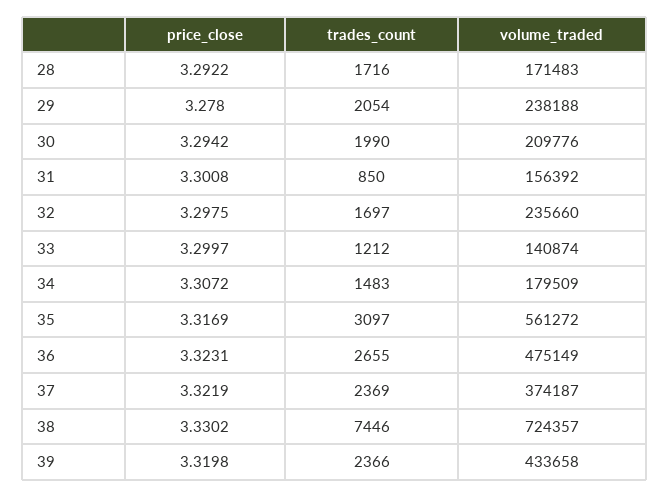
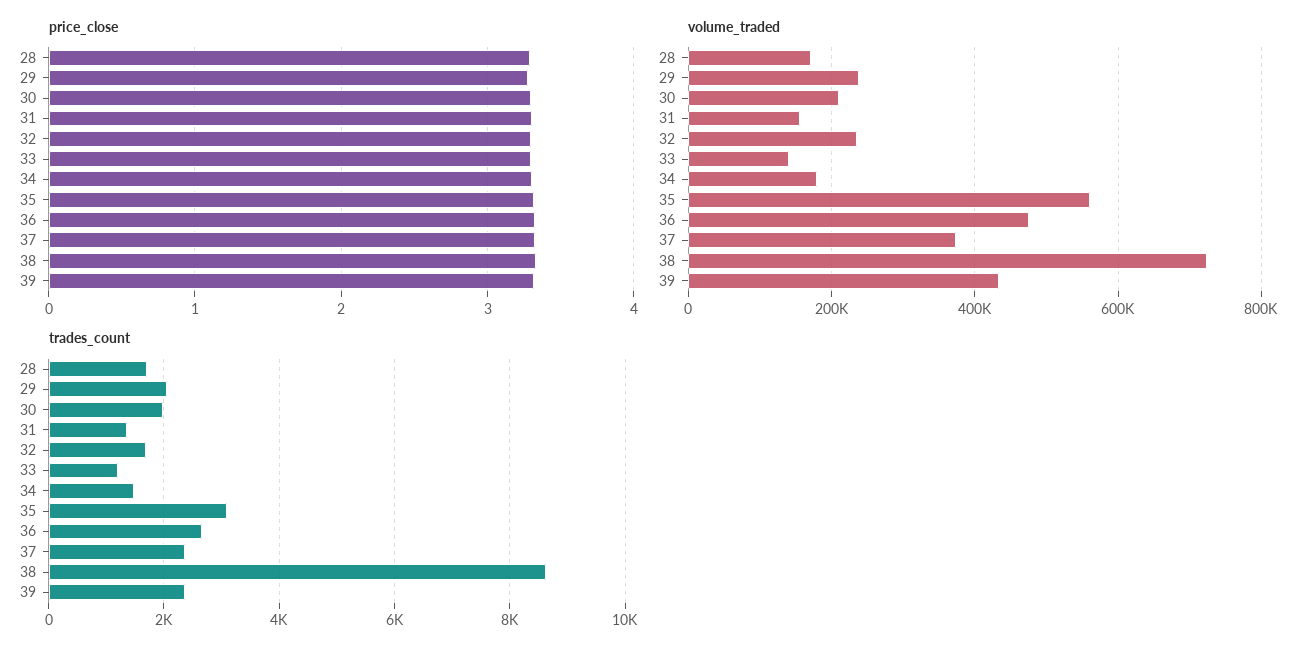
  {
    "price_close": {
      "28": 3.2922,
      "29": 3.278,
      "30": 3.2942,
      "31": 3.3008,
      "32": 3.2975,
      "33": 3.2997,
      "34": 3.3072,
      "35": 3.3169,
      "36": 3.3231,
      "37": 3.3219,
      "38": 3.3302,
      "39": 3.3198
    },
    "trades_count": {
      "28": 1716,
      "29": 2054,
      "30": 1990,
-     "31": 850,
+     "31": 1400,
      "32": 1697,
      "33": 1212,
      "34": 1483,
      "35": 3097,
      "36": 2655,
      "37": 2369,
-     "38": 7446,
+     "38": 8600,
      "39": 2366
    },
    "volume_traded": {
      "28": 171483,
      "29": 238188,
      "30": 209776,
      "31": 156392,
      "32": 235660,
      "33": 140874,
      "34": 179509,
      "35": 561272,
      "36": 475149,
      "37": 374187,
      "38": 724357,
      "39": 433658
    }
  }

